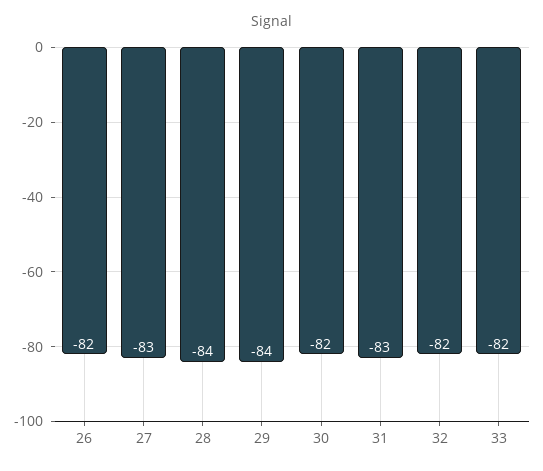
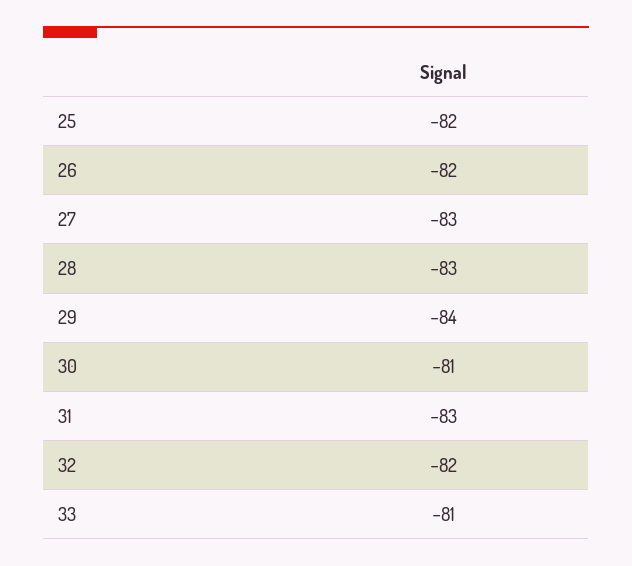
  {
    "26": -82,
    "27": -83,
-   "28": -84,
+   "28": -83,
    "29": -84,
-   "30": -82,
+   "30": -81,
    "31": -83,
    "32": -82,
-   "33": -82
+   "33": -81,
+   "25": -82
  }

